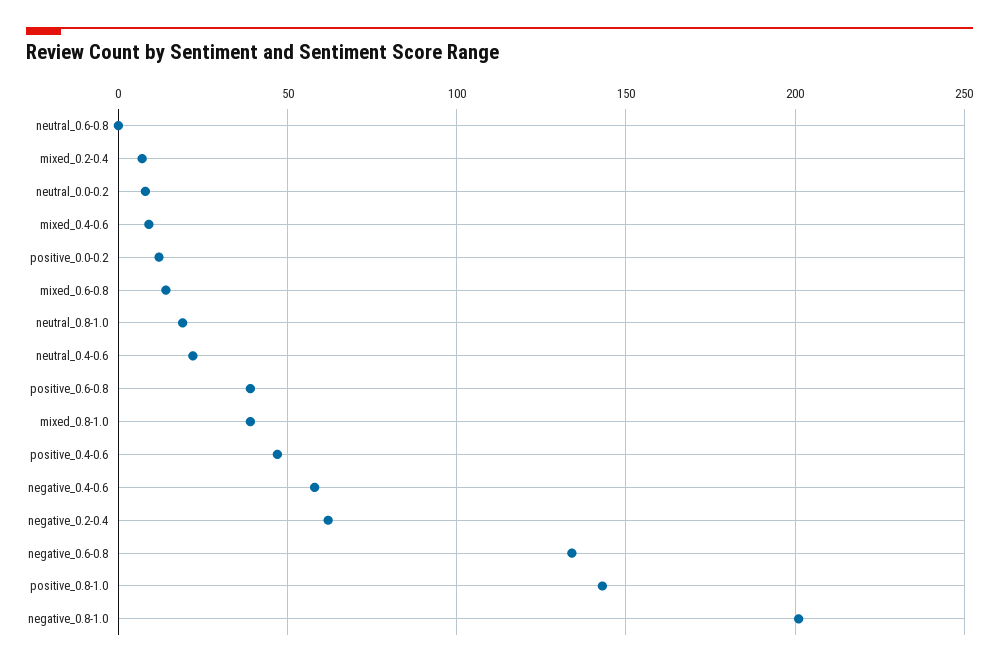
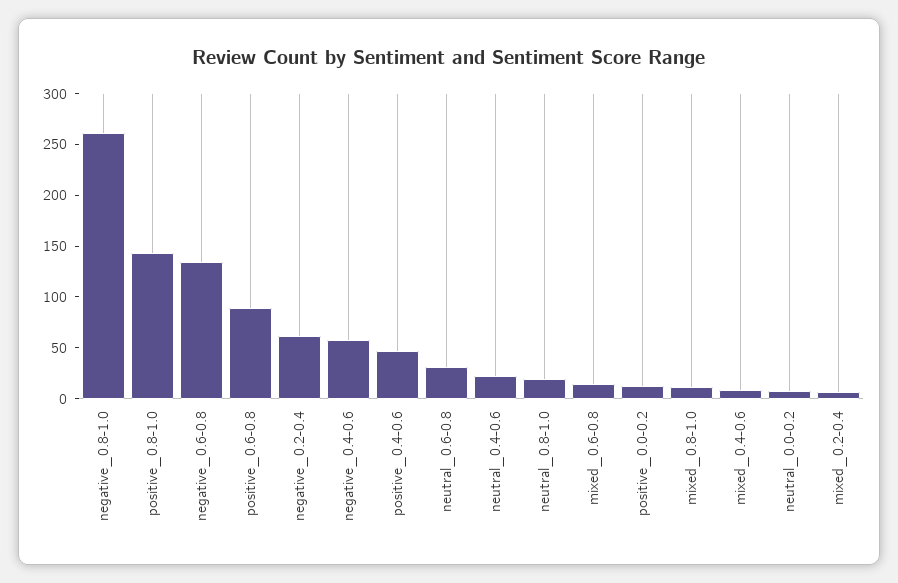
  {
-   "neutral_0.6-0.8": 0,
+   "neutral_0.6-0.8": 30,
    "mixed_0.2-0.4": 5,
    "neutral_0.0-0.2": 10,
    "mixed_0.4-0.6": 10,
    "positive_0.0-0.2": 10,
    "mixed_0.6-0.8": 15,
    "neutral_0.8-1.0": 20,
    "neutral_0.4-0.6": 20,
-   "positive_0.6-0.8": 40,
+   "positive_0.6-0.8": 90,
-   "mixed_0.8-1.0": 40,
+   "mixed_0.8-1.0": 10,
    "positive_0.4-0.6": 45,
    "negative_0.4-0.6": 60,
    "negative_0.2-0.4": 60,
    "negative_0.6-0.8": 135,
    "positive_0.8-1.0": 145,
-   "negative_0.8-1.0": 200
+   "negative_0.8-1.0": 260
  }

